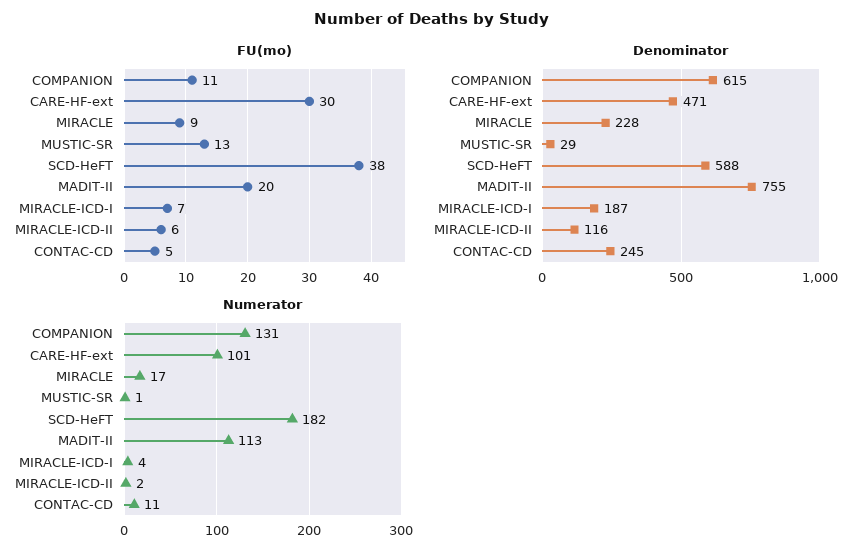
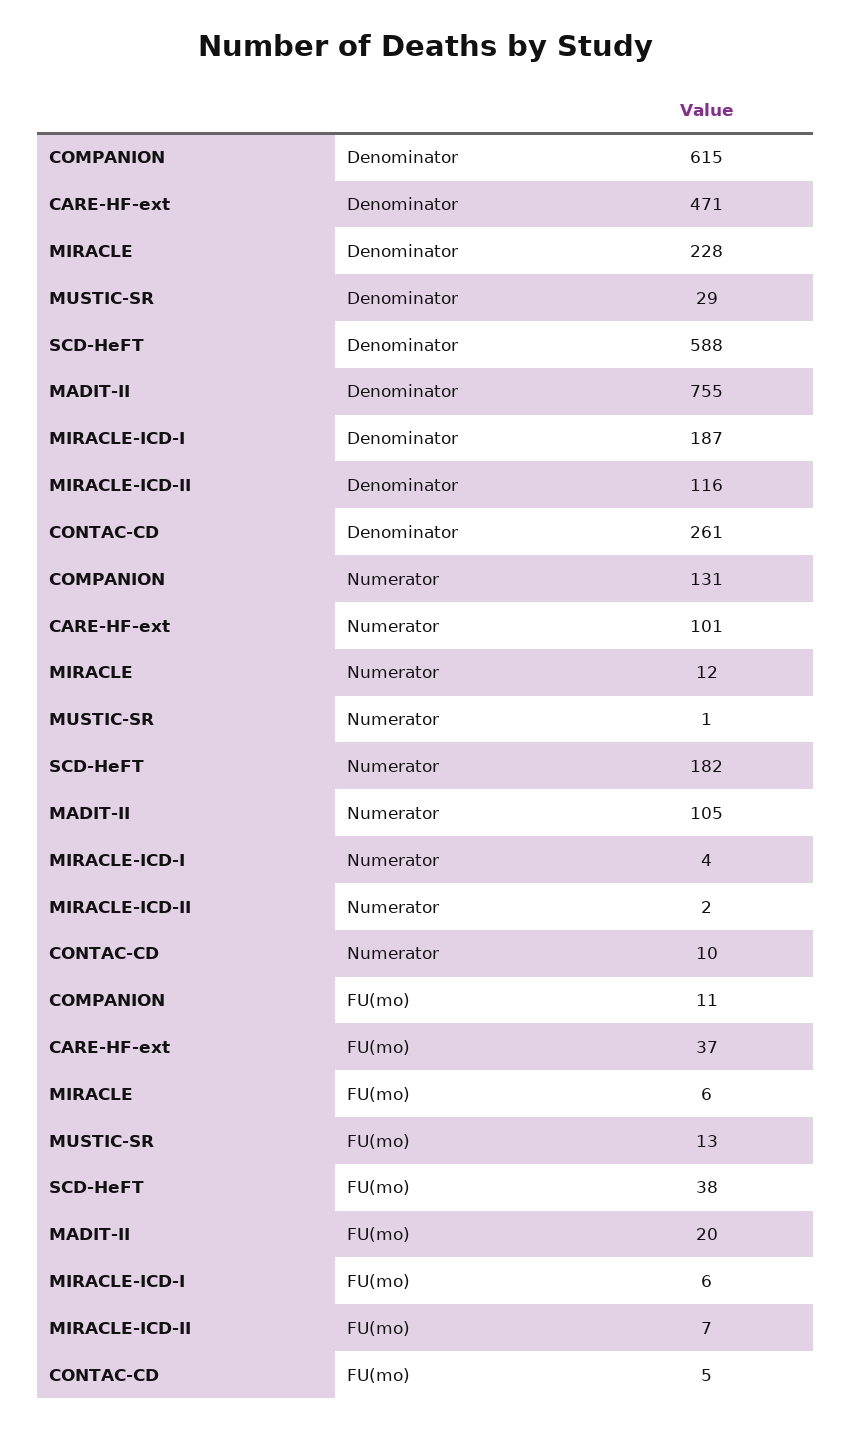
  {
    "FU(mo)": {
      "COMPANION": 11,
-     "CARE-HF-ext": 30,
+     "CARE-HF-ext": 37,
-     "MIRACLE": 9,
+     "MIRACLE": 6,
      "MUSTIC-SR": 13,
      "SCD-HeFT": 38,
      "MADIT-II": 20,
-     "MIRACLE-ICD-I": 7,
+     "MIRACLE-ICD-I": 6,
-     "MIRACLE-ICD-II": 6,
+     "MIRACLE-ICD-II": 7,
      "CONTAC-CD": 5
    },
    "Denominator": {
      "COMPANION": 615,
      "CARE-HF-ext": 471,
      "MIRACLE": 228,
      "MUSTIC-SR": 29,
      "SCD-HeFT": 588,
      "MADIT-II": 755,
      "MIRACLE-ICD-I": 187,
      "MIRACLE-ICD-II": 116,
-     "CONTAC-CD": 245
+     "CONTAC-CD": 261
    },
    "Numerator": {
      "COMPANION": 131,
      "CARE-HF-ext": 101,
-     "MIRACLE": 17,
+     "MIRACLE": 12,
      "MUSTIC-SR": 1,
      "SCD-HeFT": 182,
-     "MADIT-II": 113,
+     "MADIT-II": 105,
      "MIRACLE-ICD-I": 4,
      "MIRACLE-ICD-II": 2,
-     "CONTAC-CD": 11
+     "CONTAC-CD": 10
    }
  }

